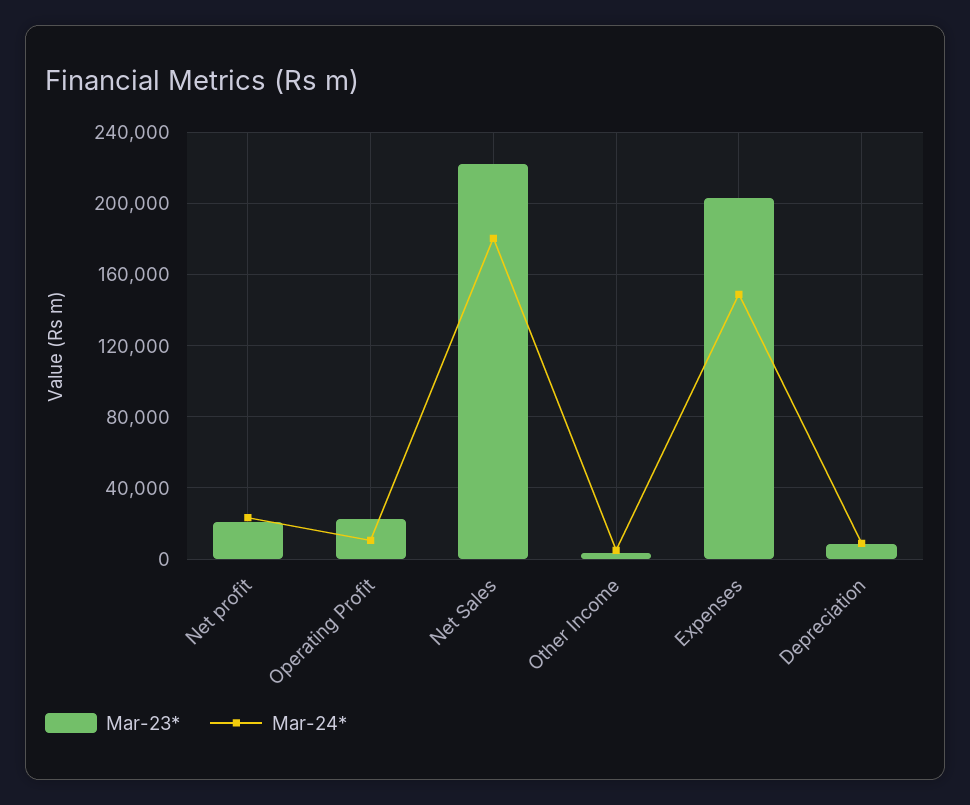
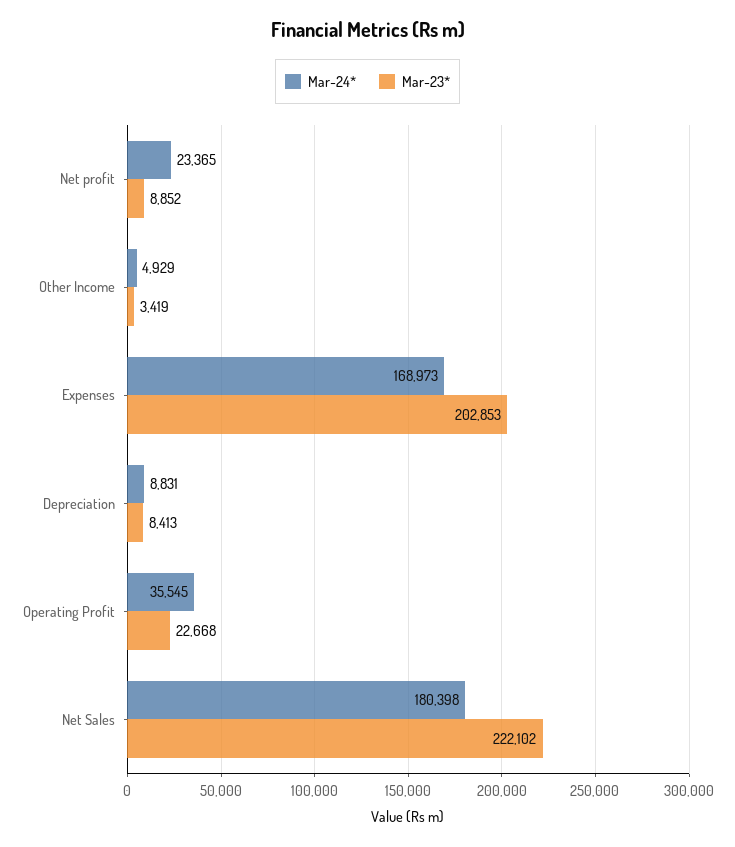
  {
    "Mar-23*": {
-     "Net profit": 20000,
+     "Net profit": 8852,
      "Operating Profit": 22668,
      "Net Sales": 222102,
      "Other Income": 3419,
      "Expenses": 202853,
      "Depreciation": 8413
    },
    "Mar-24*": {
      "Net profit": 23365,
-     "Operating Profit": 10000,
+     "Operating Profit": 35545,
      "Net Sales": 180398,
      "Other Income": 4929,
-     "Expenses": 150000,
+     "Expenses": 168973,
      "Depreciation": 8831
    }
  }

